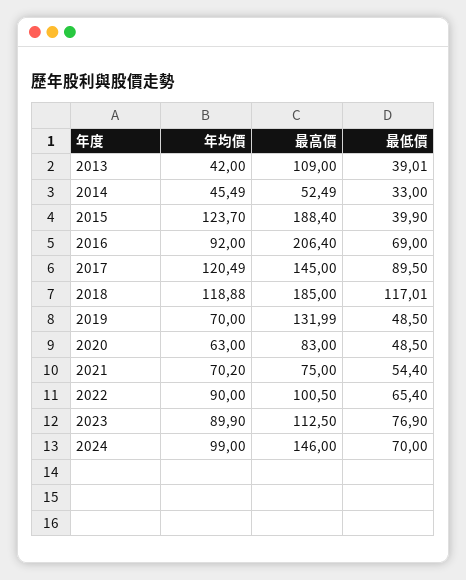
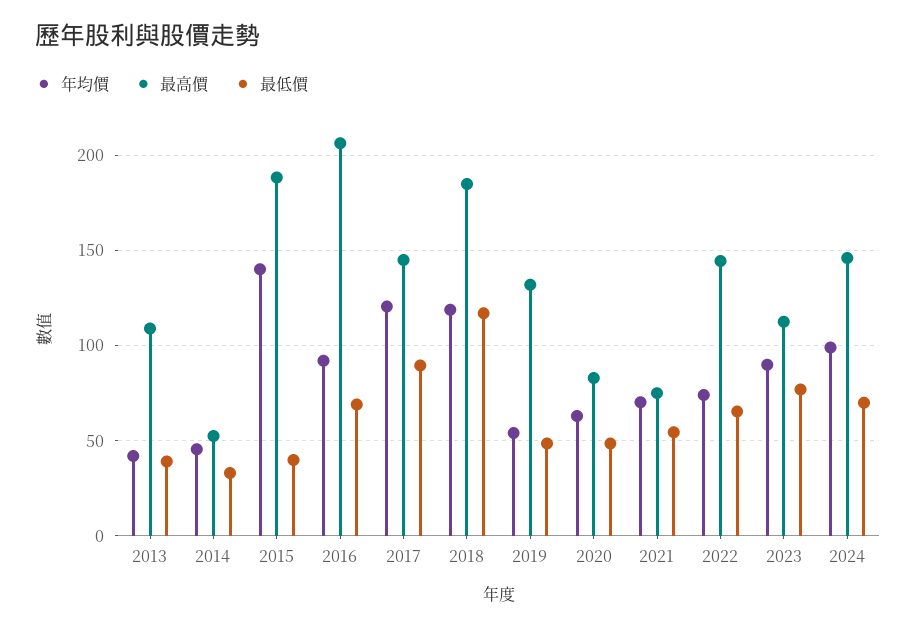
  {
    "年均價": {
      "2013": 42,
      "2014": 45.49,
-     "2015": 123.7,
+     "2015": 140,
      "2016": 92,
      "2017": 120.49,
      "2018": 118.88,
-     "2019": 70,
+     "2019": 55,
      "2020": 63,
      "2021": 70.2,
-     "2022": 90,
+     "2022": 75,
      "2023": 89.9,
      "2024": 99
    },
    "最高價": {
      "2013": 109,
      "2014": 52.49,
      "2015": 188.4,
      "2016": 206.4,
      "2017": 145,
      "2018": 185,
      "2019": 131.99,
      "2020": 83,
      "2021": 75,
-     "2022": 100.5,
+     "2022": 145,
      "2023": 112.5,
      "2024": 146
    },
    "最低價": {
      "2013": 39.01,
      "2014": 33,
      "2015": 39.9,
      "2016": 69,
      "2017": 89.5,
      "2018": 117.01,
      "2019": 48.5,
      "2020": 48.5,
      "2021": 54.4,
      "2022": 65.4,
      "2023": 76.9,
      "2024": 70
    }
  }

